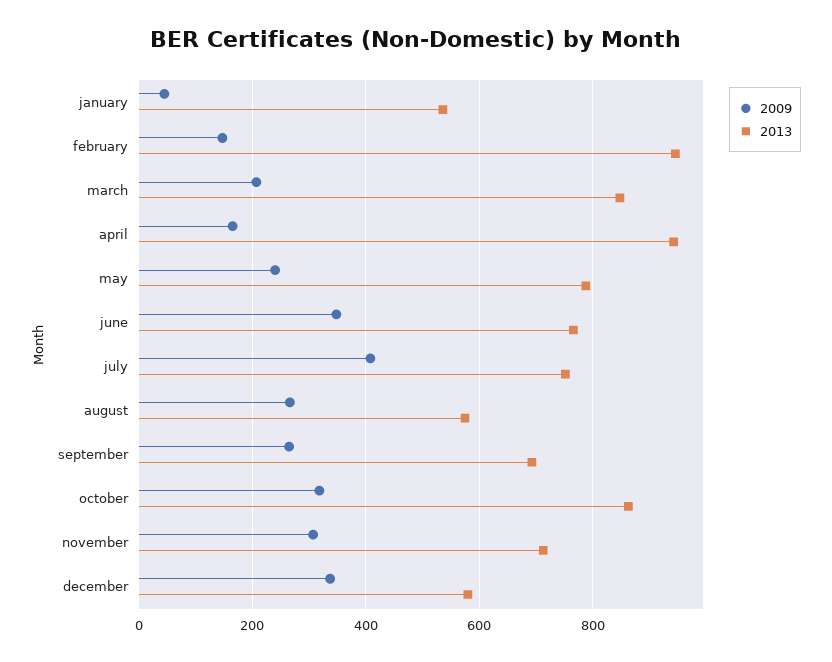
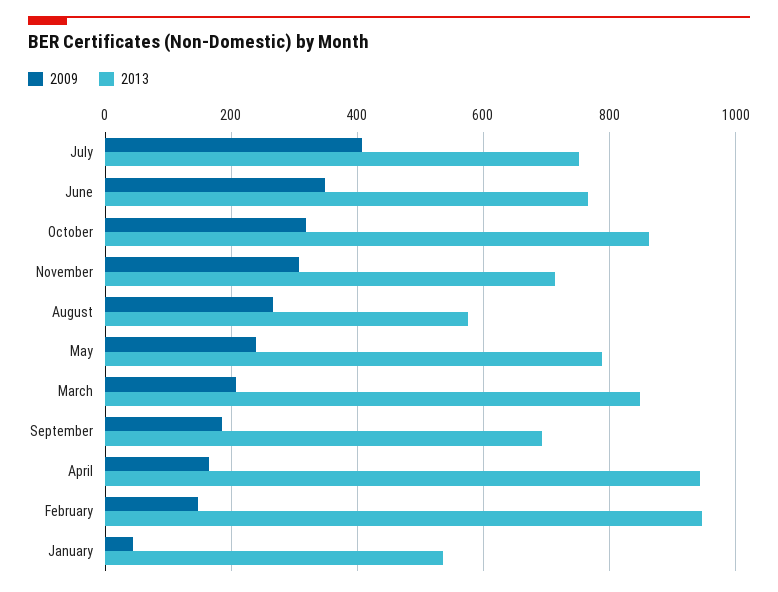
  {
    "2009": {
      "january": 40,
      "february": 140,
      "march": 200,
      "april": 160,
      "may": 240,
      "june": 340,
      "july": 400,
      "august": 260,
-     "september": 260,
+     "september": 180,
      "october": 320,
-     "november": 300,
+     "november": 300
-     "december": 340
    },
    "2013": {
      "january": 540,
      "february": 940,
      "march": 840,
      "april": 940,
      "may": 780,
      "june": 760,
      "july": 760,
      "august": 580,
      "september": 700,
      "october": 860,
-     "november": 720,
+     "november": 720
-     "december": 580
    }
  }

